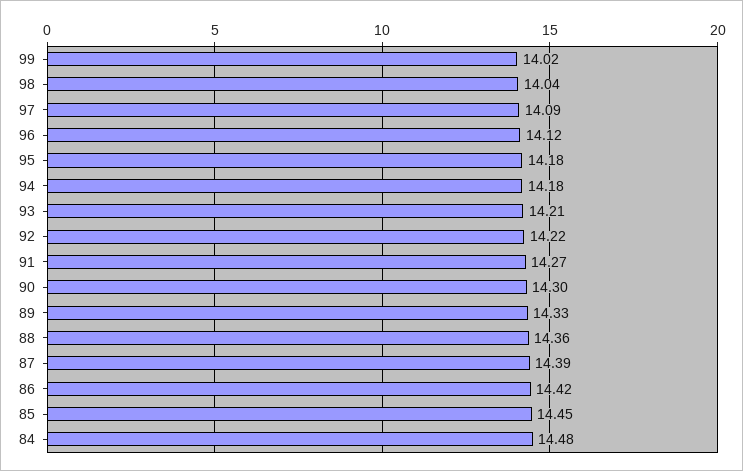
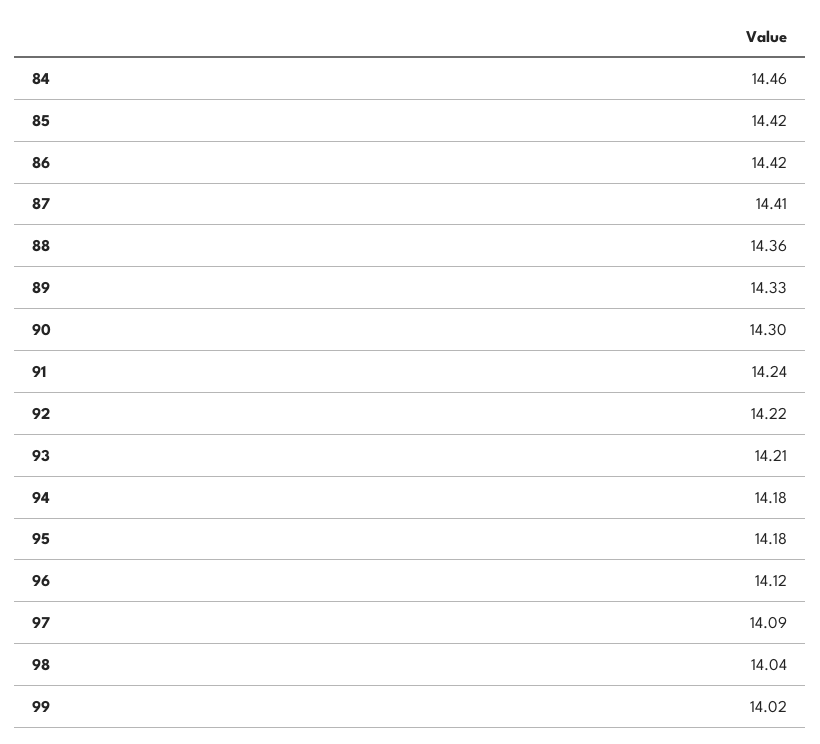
  {
    "99": 14.02,
    "98": 14.04,
    "97": 14.09,
    "96": 14.12,
    "95": 14.18,
    "94": 14.18,
    "93": 14.21,
    "92": 14.22,
-   "91": 14.27,
+   "91": 14.24,
    "90": 14.3,
    "89": 14.33,
    "88": 14.36,
-   "87": 14.39,
+   "87": 14.41,
    "86": 14.42,
-   "85": 14.45,
+   "85": 14.42,
-   "84": 14.48
+   "84": 14.46
  }

